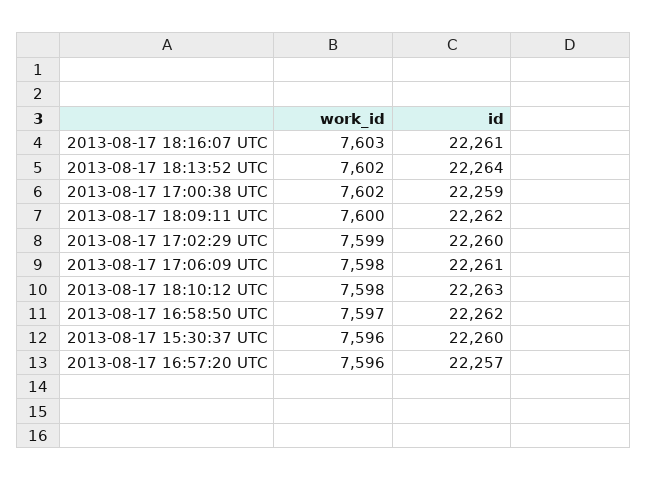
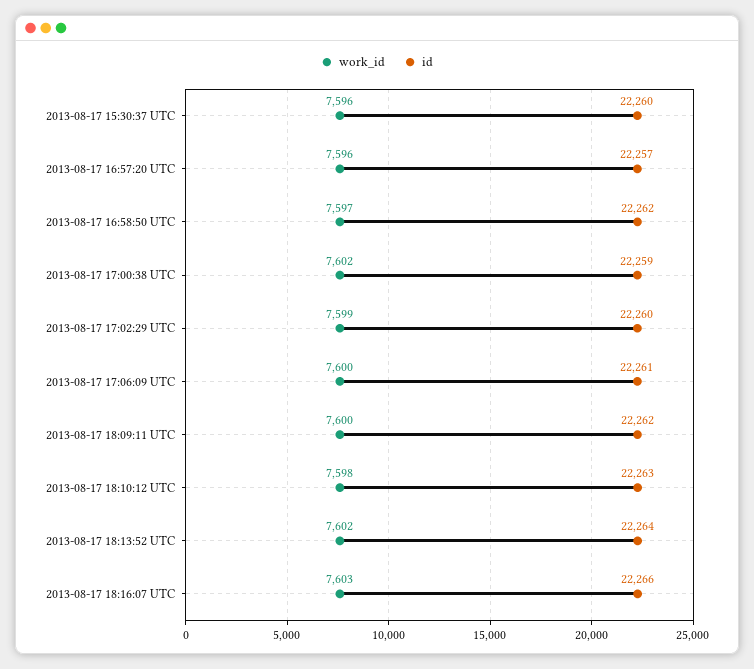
  {
    "work_id": {
      "2013-08-17 18:16:07 UTC": 7603,
      "2013-08-17 18:13:52 UTC": 7602,
      "2013-08-17 17:00:38 UTC": 7602,
      "2013-08-17 18:09:11 UTC": 7600,
      "2013-08-17 17:02:29 UTC": 7599,
-     "2013-08-17 17:06:09 UTC": 7598,
+     "2013-08-17 17:06:09 UTC": 7600,
      "2013-08-17 18:10:12 UTC": 7598,
      "2013-08-17 16:58:50 UTC": 7597,
      "2013-08-17 15:30:37 UTC": 7596,
      "2013-08-17 16:57:20 UTC": 7596
    },
    "id": {
-     "2013-08-17 18:16:07 UTC": 22261,
+     "2013-08-17 18:16:07 UTC": 22266,
      "2013-08-17 18:13:52 UTC": 22264,
      "2013-08-17 17:00:38 UTC": 22259,
      "2013-08-17 18:09:11 UTC": 22262,
      "2013-08-17 17:02:29 UTC": 22260,
      "2013-08-17 17:06:09 UTC": 22261,
      "2013-08-17 18:10:12 UTC": 22263,
      "2013-08-17 16:58:50 UTC": 22262,
      "2013-08-17 15:30:37 UTC": 22260,
      "2013-08-17 16:57:20 UTC": 22257
    }
  }

